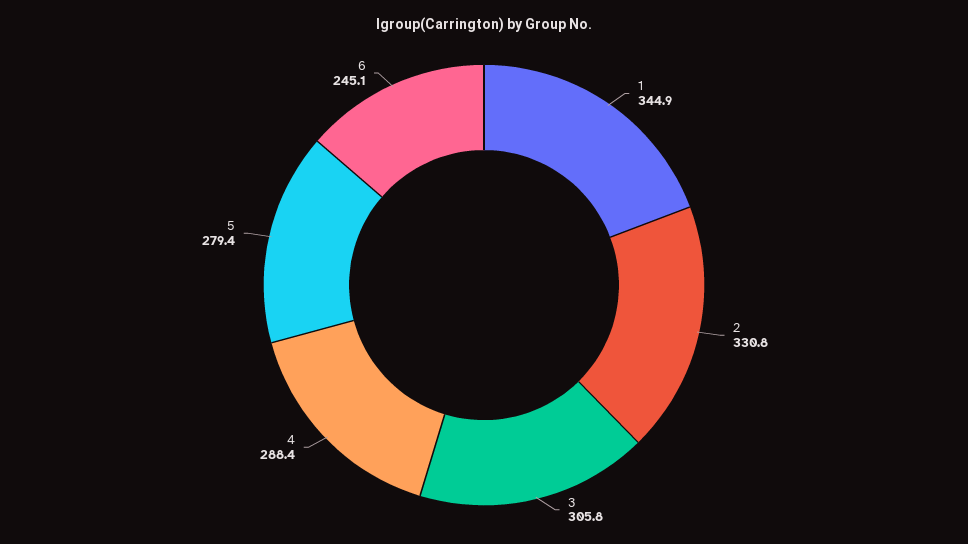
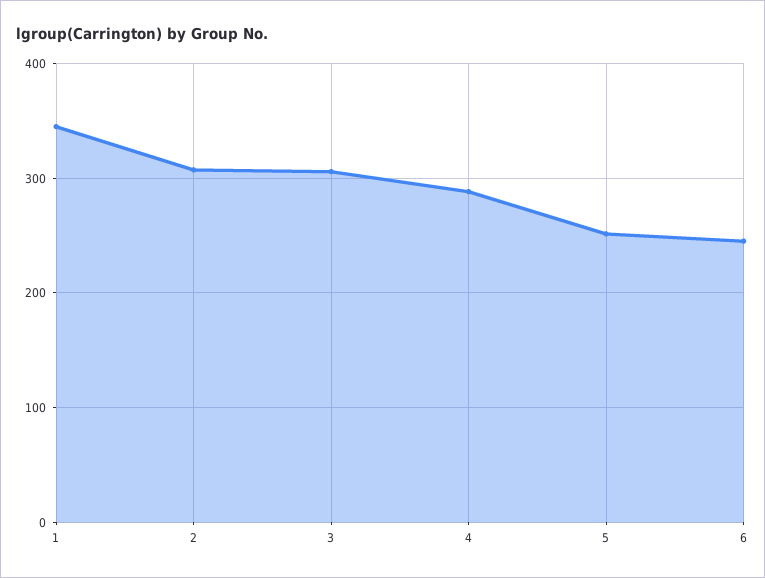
  {
    "1": 344.9,
-   "2": 330.8,
+   "2": 310,
    "3": 305.8,
    "4": 288.4,
-   "5": 279.4,
+   "5": 250,
    "6": 245.1
  }

